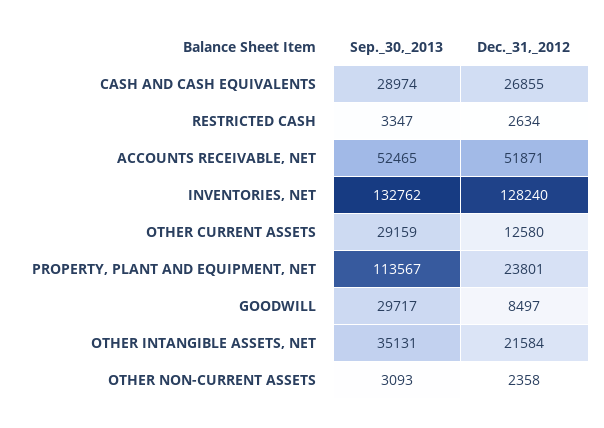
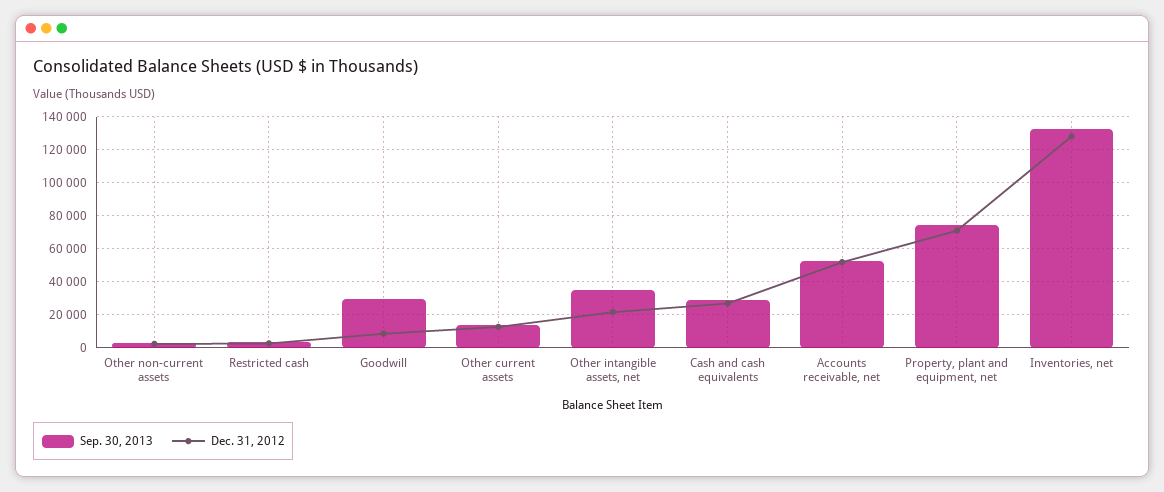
  {
    "Sep._30,_2013": {
      "CASH AND CASH EQUIVALENTS": 28974,
      "RESTRICTED CASH": 3347,
      "ACCOUNTS RECEIVABLE, NET": 52465,
      "INVENTORIES, NET": 132762,
-     "OTHER CURRENT ASSETS": 29159,
+     "OTHER CURRENT ASSETS": 15000,
-     "PROPERTY, PLANT AND EQUIPMENT, NET": 113567,
+     "PROPERTY, PLANT AND EQUIPMENT, NET": 75000,
      "GOODWILL": 29717,
      "OTHER INTANGIBLE ASSETS, NET": 35131,
      "OTHER NON-CURRENT ASSETS": 3093
    },
    "Dec._31,_2012": {
      "CASH AND CASH EQUIVALENTS": 26855,
      "RESTRICTED CASH": 2634,
      "ACCOUNTS RECEIVABLE, NET": 51871,
      "INVENTORIES, NET": 128240,
      "OTHER CURRENT ASSETS": 12580,
-     "PROPERTY, PLANT AND EQUIPMENT, NET": 23801,
+     "PROPERTY, PLANT AND EQUIPMENT, NET": 70000,
      "GOODWILL": 8497,
      "OTHER INTANGIBLE ASSETS, NET": 21584,
      "OTHER NON-CURRENT ASSETS": 2358
    }
  }

